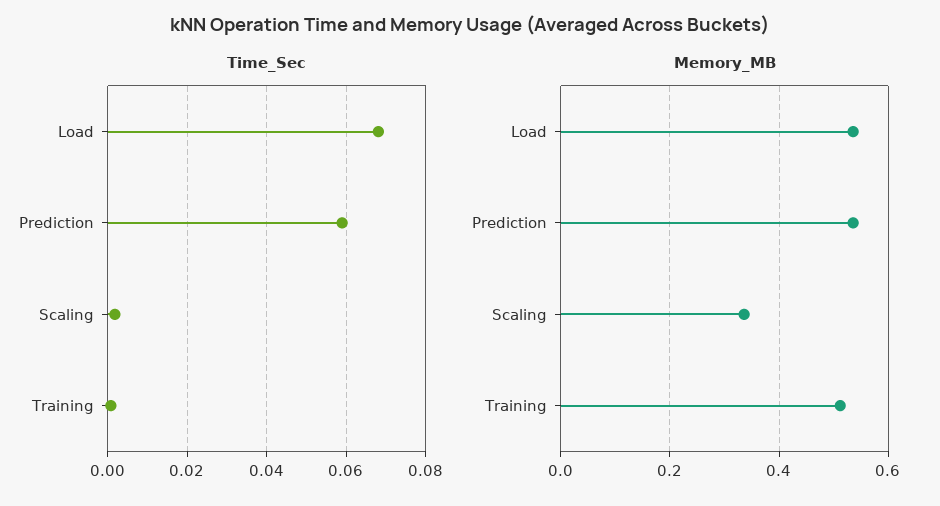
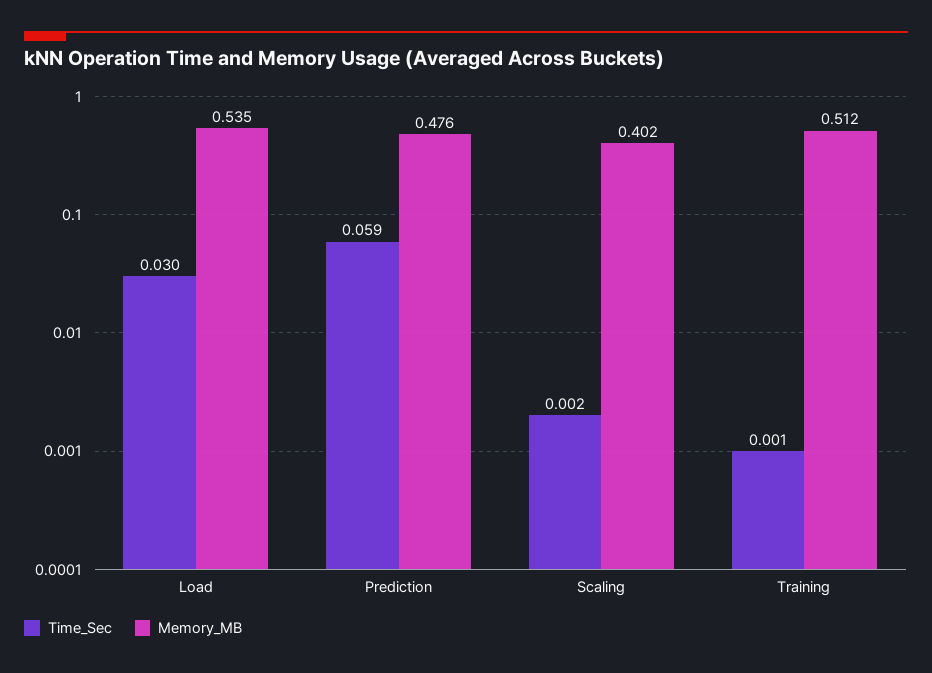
  {
    "Time_Sec": {
-     "Load": 0.068,
+     "Load": 0.03,
      "Prediction": 0.059,
      "Scaling": 0.002,
      "Training": 0.001
    },
    "Memory_MB": {
      "Load": 0.535,
-     "Prediction": 0.54,
+     "Prediction": 0.476,
-     "Scaling": 0.34,
+     "Scaling": 0.402,
      "Training": 0.512
    }
  }

